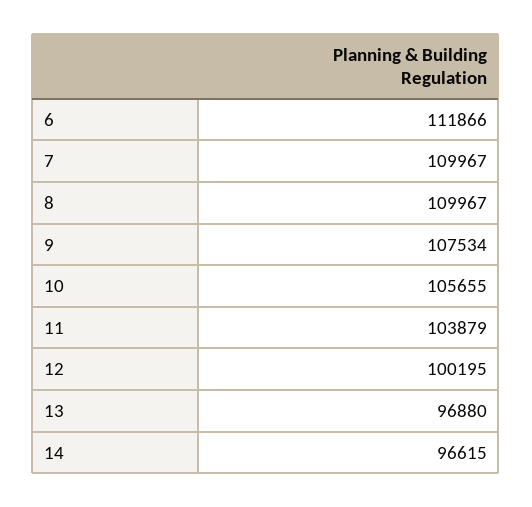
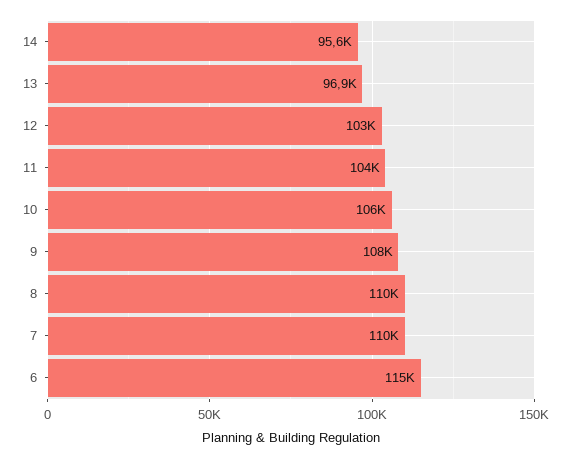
  {
-   "6": 111866,
+   "6": 115000,
    "7": 109967,
    "8": 109967,
    "9": 107534,
    "10": 105655,
    "11": 103879,
-   "12": 100195,
+   "12": 103000,
    "13": 96880,
-   "14": 96615
+   "14": 95600
  }

